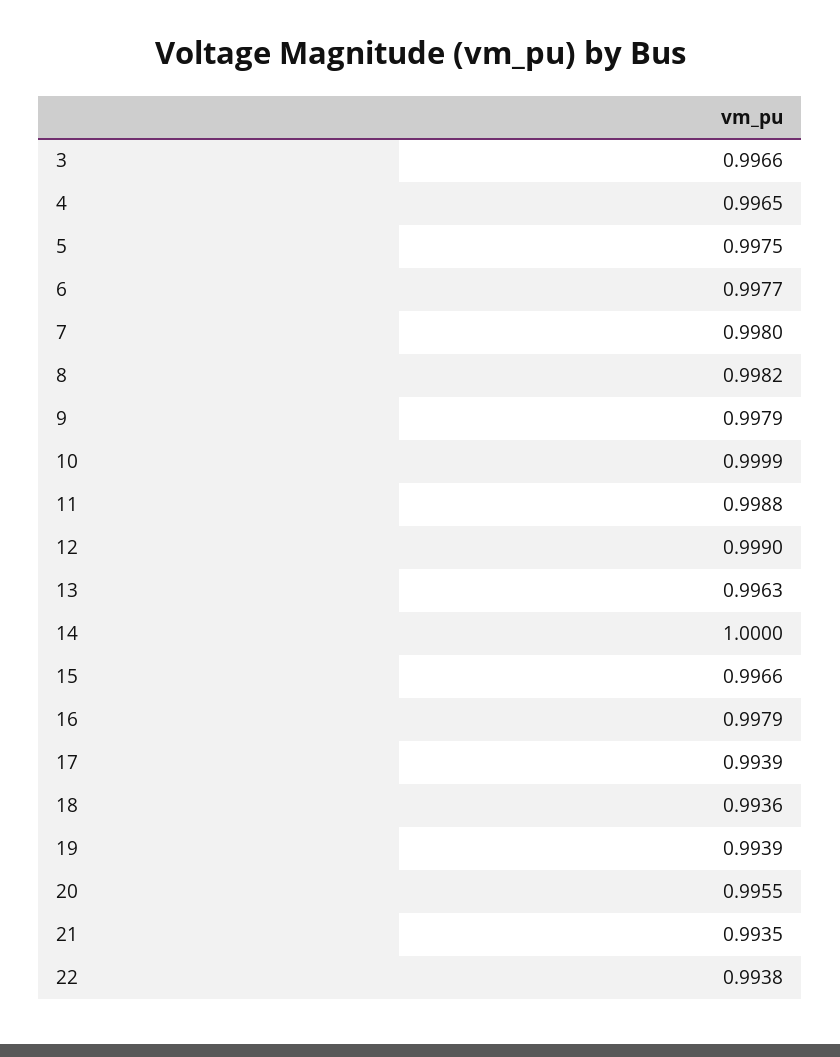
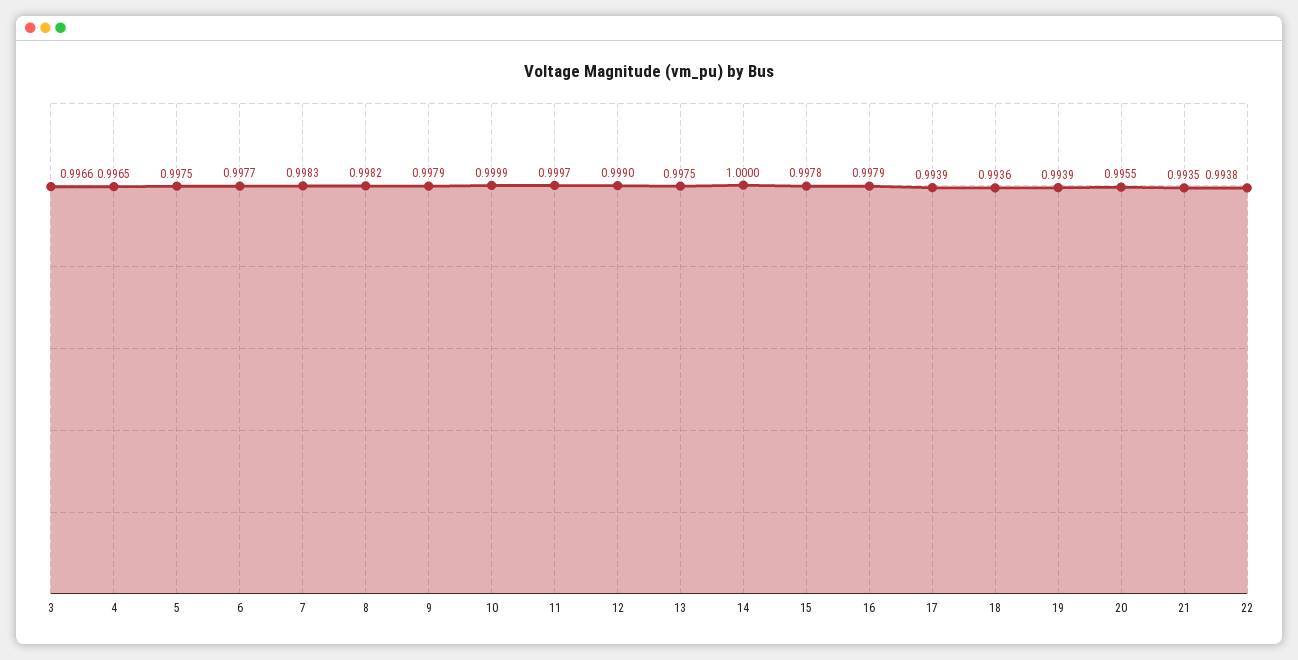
  {
    "3": 0.9966,
    "4": 0.9965,
    "5": 0.9975,
    "6": 0.9977,
-   "7": 0.998,
+   "7": 0.9983,
    "8": 0.9982,
    "9": 0.9979,
    "10": 0.9999,
-   "11": 0.9988,
+   "11": 0.9997,
    "12": 0.999,
-   "13": 0.9963,
+   "13": 0.9975,
    "14": 1,
-   "15": 0.9966,
+   "15": 0.9978,
    "16": 0.9979,
    "17": 0.9939,
    "18": 0.9936,
    "19": 0.9939,
    "20": 0.9955,
    "21": 0.9935,
    "22": 0.9938
  }

